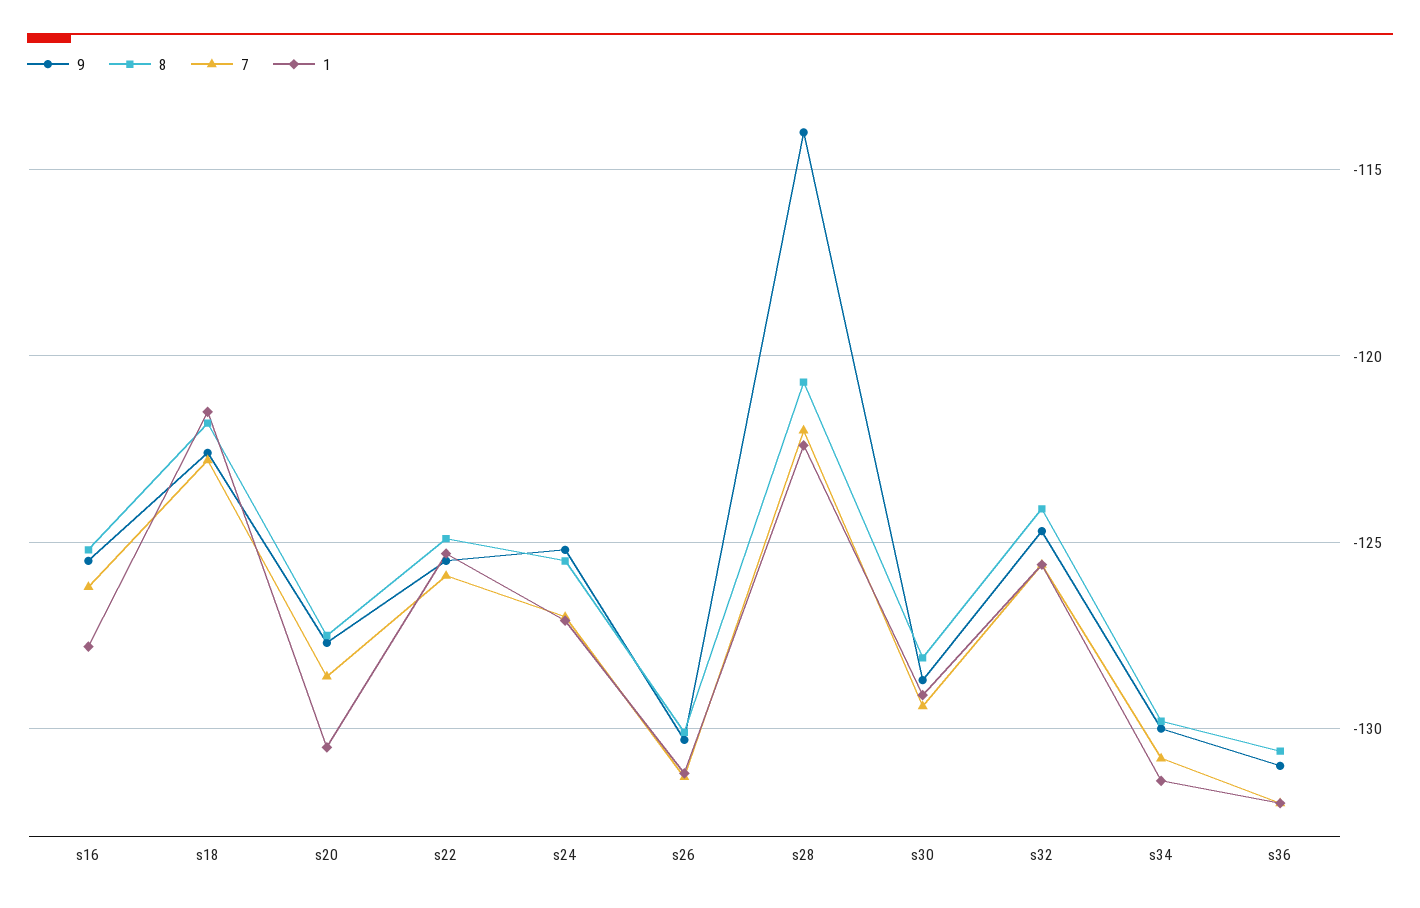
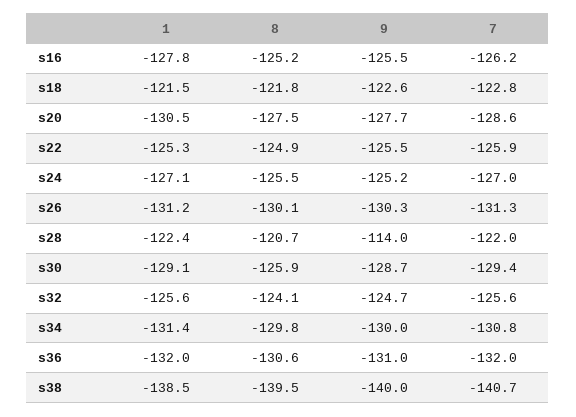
  {
    "9": {
      "s16": -125.5,
      "s18": -122.6,
      "s20": -127.7,
      "s22": -125.5,
      "s24": -125.2,
      "s26": -130.3,
      "s28": -114,
      "s30": -128.7,
      "s32": -124.7,
      "s34": -130,
-     "s36": -131
+     "s36": -131,
+     "s38": -140
    },
    "8": {
      "s16": -125.2,
      "s18": -121.8,
      "s20": -127.5,
      "s22": -124.9,
      "s24": -125.5,
      "s26": -130.1,
      "s28": -120.7,
-     "s30": -128,
+     "s30": -125.9,
      "s32": -124.1,
      "s34": -129.8,
-     "s36": -130.6
+     "s36": -130.6,
+     "s38": -139.5
    },
    "7": {
      "s16": -126.2,
      "s18": -122.8,
      "s20": -128.6,
      "s22": -125.9,
      "s24": -127,
      "s26": -131.3,
      "s28": -122,
      "s30": -129.4,
      "s32": -125.6,
      "s34": -130.8,
-     "s36": -132
+     "s36": -132,
+     "s38": -140.7
    },
    "1": {
      "s16": -127.8,
      "s18": -121.5,
      "s20": -130.5,
      "s22": -125.3,
      "s24": -127.1,
      "s26": -131.2,
      "s28": -122.4,
      "s30": -129.1,
      "s32": -125.6,
      "s34": -131.4,
-     "s36": -132
+     "s36": -132,
+     "s38": -138.5
    }
  }

